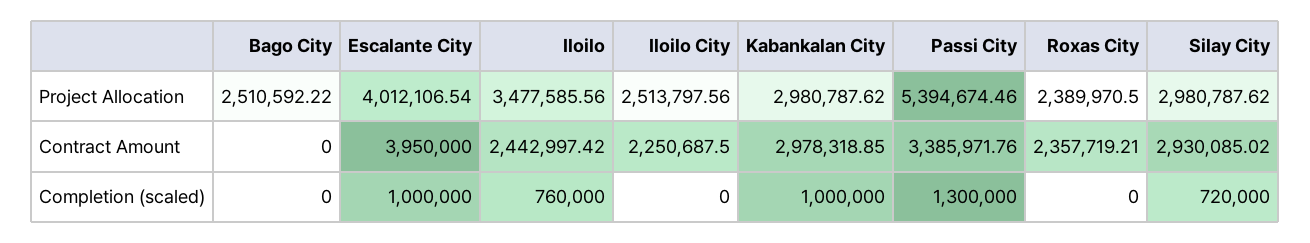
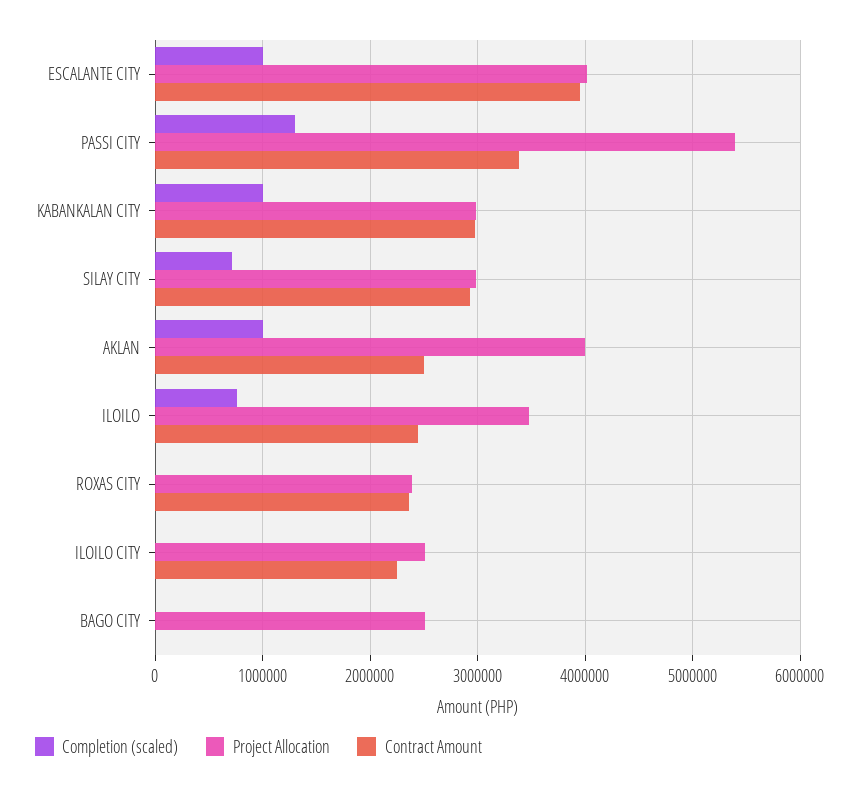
  {
    "Project Allocation": {
      "Bago City": 2510592.22,
      "Escalante City": 4012106.54,
      "Iloilo": 3477585.56,
      "Iloilo City": 2513797.56,
      "Kabankalan City": 2980787.62,
      "Passi City": 5394674.46,
      "Roxas City": 2389970.5,
-     "Silay City": 2980787.62
+     "Silay City": 2980787.62,
+     "AKLAN": 4000000
    },
    "Contract Amount": {
      "Bago City": 0,
      "Escalante City": 3950000,
      "Iloilo": 2442997.42,
      "Iloilo City": 2250687.5,
      "Kabankalan City": 2978318.85,
      "Passi City": 3385971.76,
      "Roxas City": 2357719.21,
-     "Silay City": 2930085.02
+     "Silay City": 2930085.02,
+     "AKLAN": 2500000
    },
    "Completion (scaled)": {
      "Bago City": 0,
      "Escalante City": 1000000,
      "Iloilo": 760000,
      "Iloilo City": 0,
      "Kabankalan City": 1000000,
      "Passi City": 1300000,
      "Roxas City": 0,
-     "Silay City": 720000
+     "Silay City": 720000,
+     "AKLAN": 1000000
    }
  }

